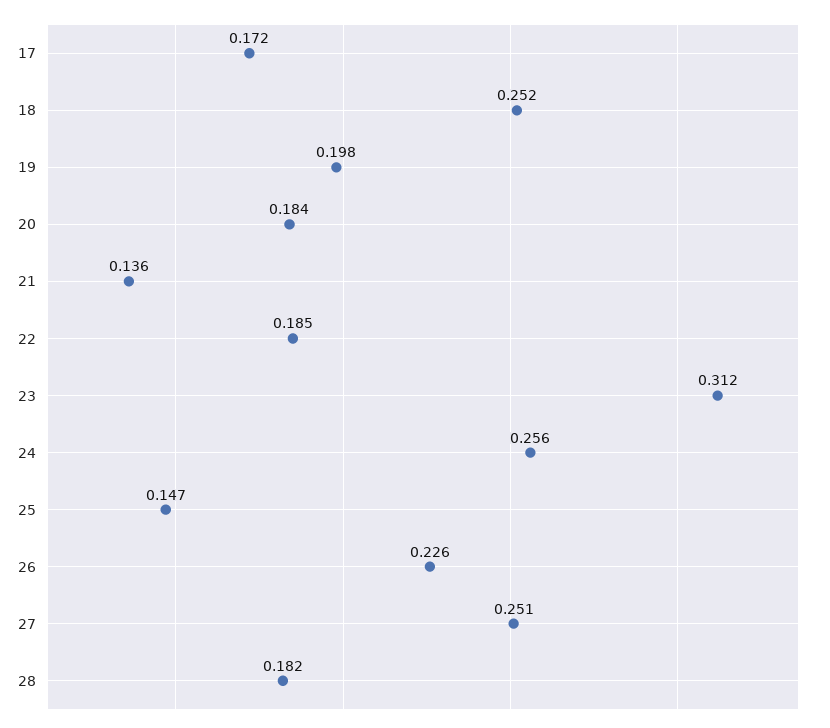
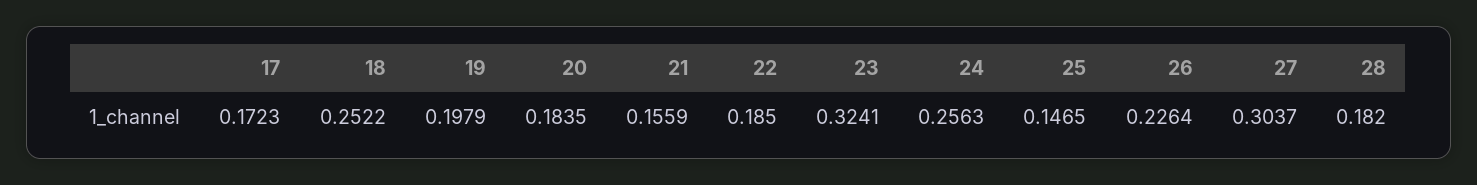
  {
    "17": 0.1723,
    "18": 0.2522,
    "19": 0.1979,
    "20": 0.1835,
-   "21": 0.136,
+   "21": 0.1559,
    "22": 0.185,
-   "23": 0.312,
+   "23": 0.3241,
    "24": 0.2563,
    "25": 0.1465,
    "26": 0.2264,
-   "27": 0.251,
+   "27": 0.3037,
    "28": 0.182
  }

